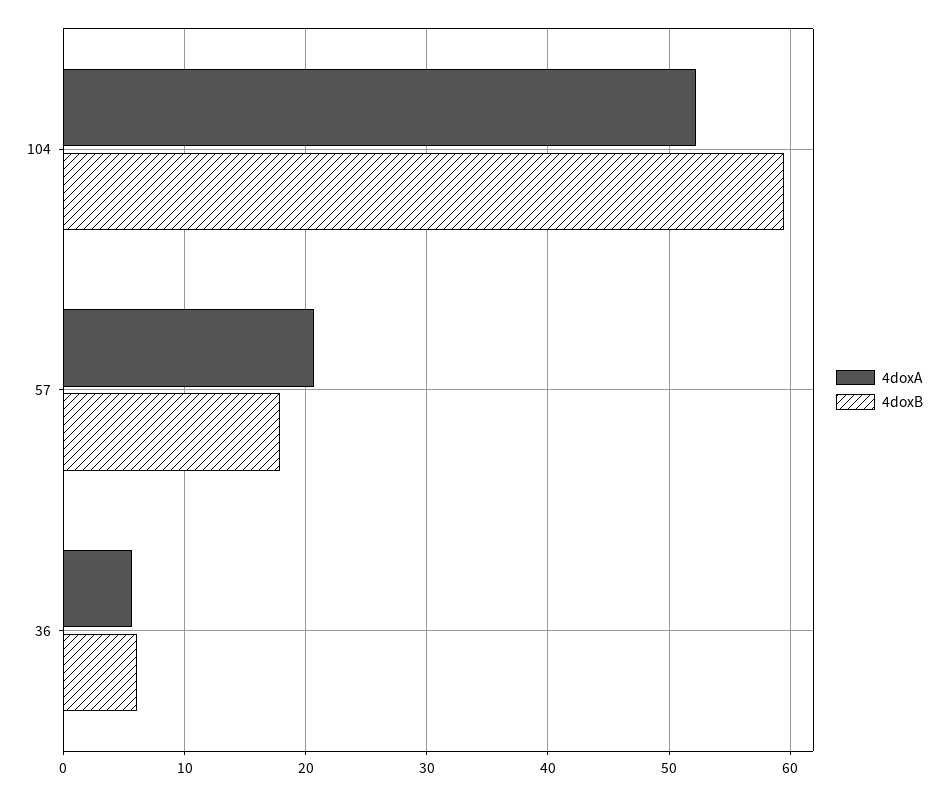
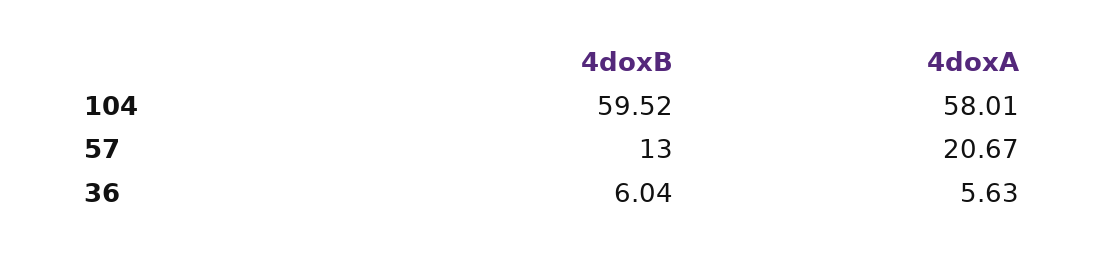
  {
    "4doxA": {
-     "104": 52,
+     "104": 58.01,
      "57": 20.67,
      "36": 5.63
    },
    "4doxB": {
      "104": 59.52,
-     "57": 18,
+     "57": 13,
      "36": 6.04
    }
  }

